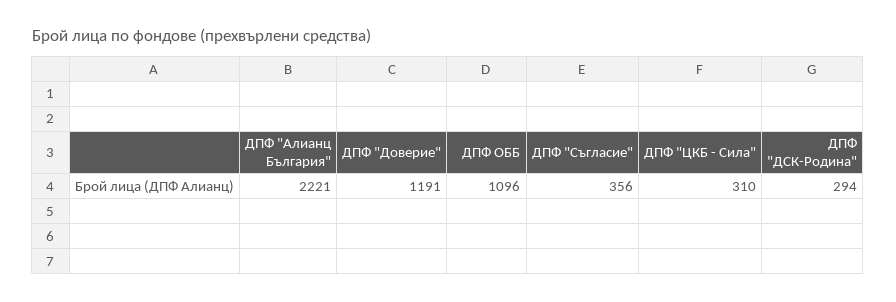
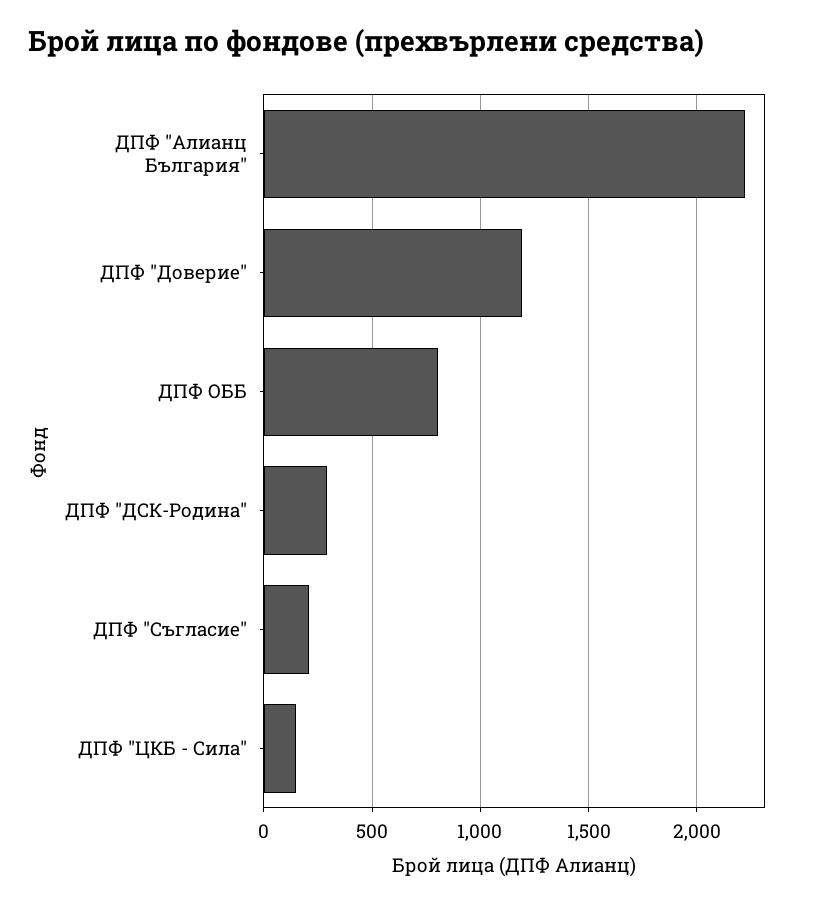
  {
    "ДПФ \"Алианц България\"": 2221,
    "ДПФ \"Доверие\"": 1191,
-   "ДПФ ОББ": 1096,
+   "ДПФ ОББ": 800,
-   "ДПФ \"Съгласие\"": 356,
+   "ДПФ \"Съгласие\"": 200,
-   "ДПФ \"ЦКБ - Сила\"": 310,
+   "ДПФ \"ЦКБ - Сила\"": 150,
    "ДПФ \"ДСК-Родина\"": 294
  }

